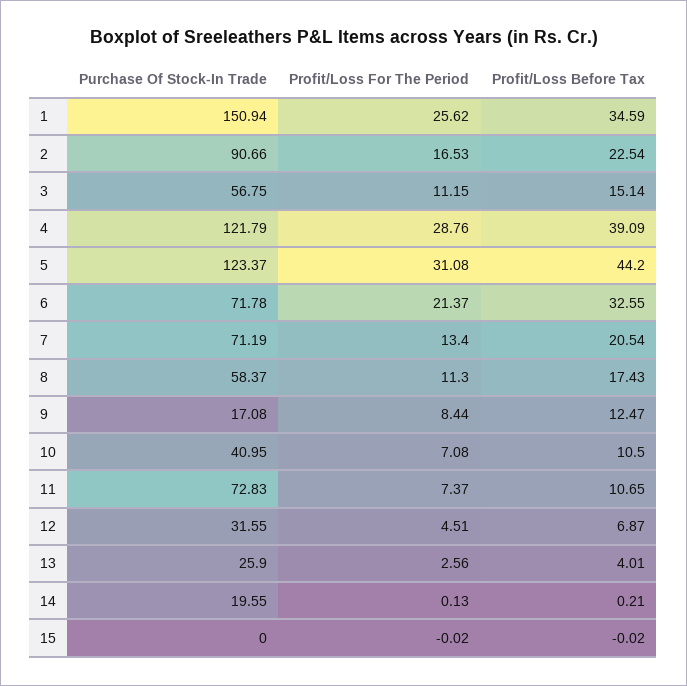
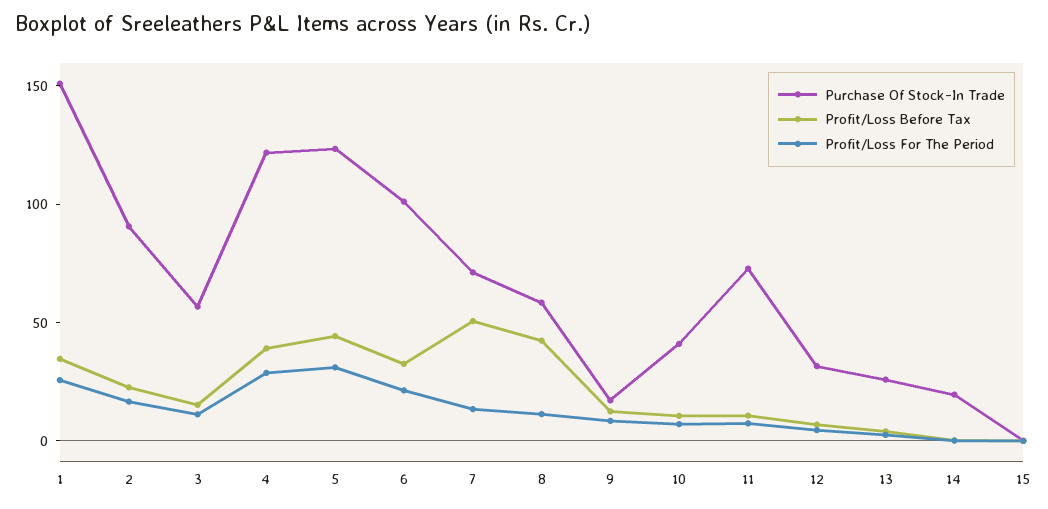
  {
    "Purchase Of Stock-In Trade": {
      "1": 150.94,
      "2": 90.66,
      "3": 56.75,
      "4": 121.79,
      "5": 123.37,
-     "6": 71.78,
+     "6": 100,
      "7": 71.19,
      "8": 58.37,
      "9": 17.08,
      "10": 40.95,
      "11": 72.83,
      "12": 31.55,
      "13": 25.9,
      "14": 19.55,
      "15": 0
    },
    "Profit/Loss For The Period": {
      "1": 25.62,
      "2": 16.53,
      "3": 11.15,
      "4": 28.76,
      "5": 31.08,
      "6": 21.37,
      "7": 13.4,
      "8": 11.3,
      "9": 8.44,
      "10": 7.08,
      "11": 7.37,
      "12": 4.51,
      "13": 2.56,
      "14": 0.13,
      "15": -0.02
    },
    "Profit/Loss Before Tax": {
      "1": 34.59,
      "2": 22.54,
      "3": 15.14,
      "4": 39.09,
      "5": 44.2,
      "6": 32.55,
-     "7": 20.54,
+     "7": 50,
-     "8": 17.43,
+     "8": 40,
      "9": 12.47,
      "10": 10.5,
      "11": 10.65,
      "12": 6.87,
      "13": 4.01,
      "14": 0.21,
      "15": -0.02
    }
  }

